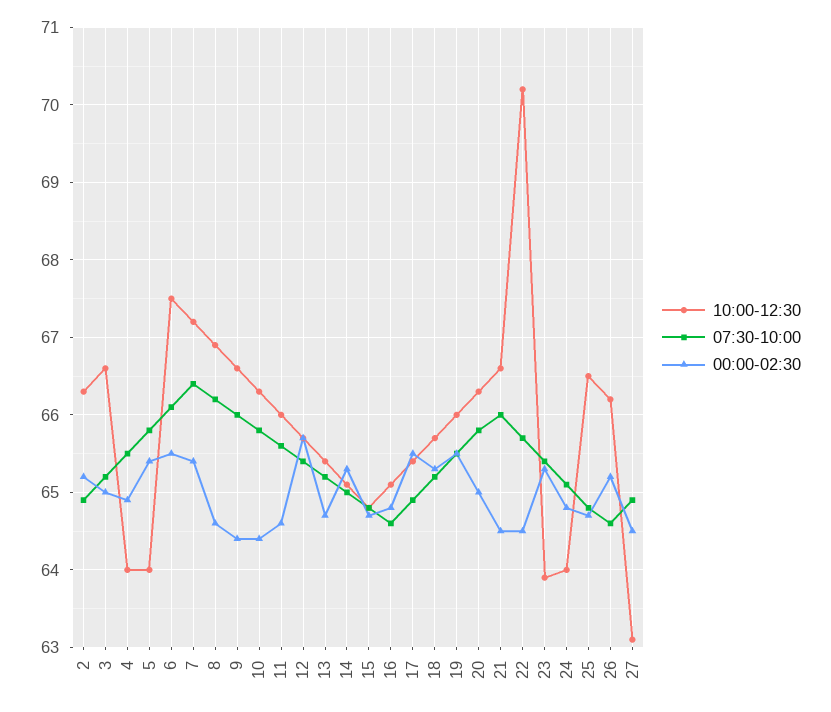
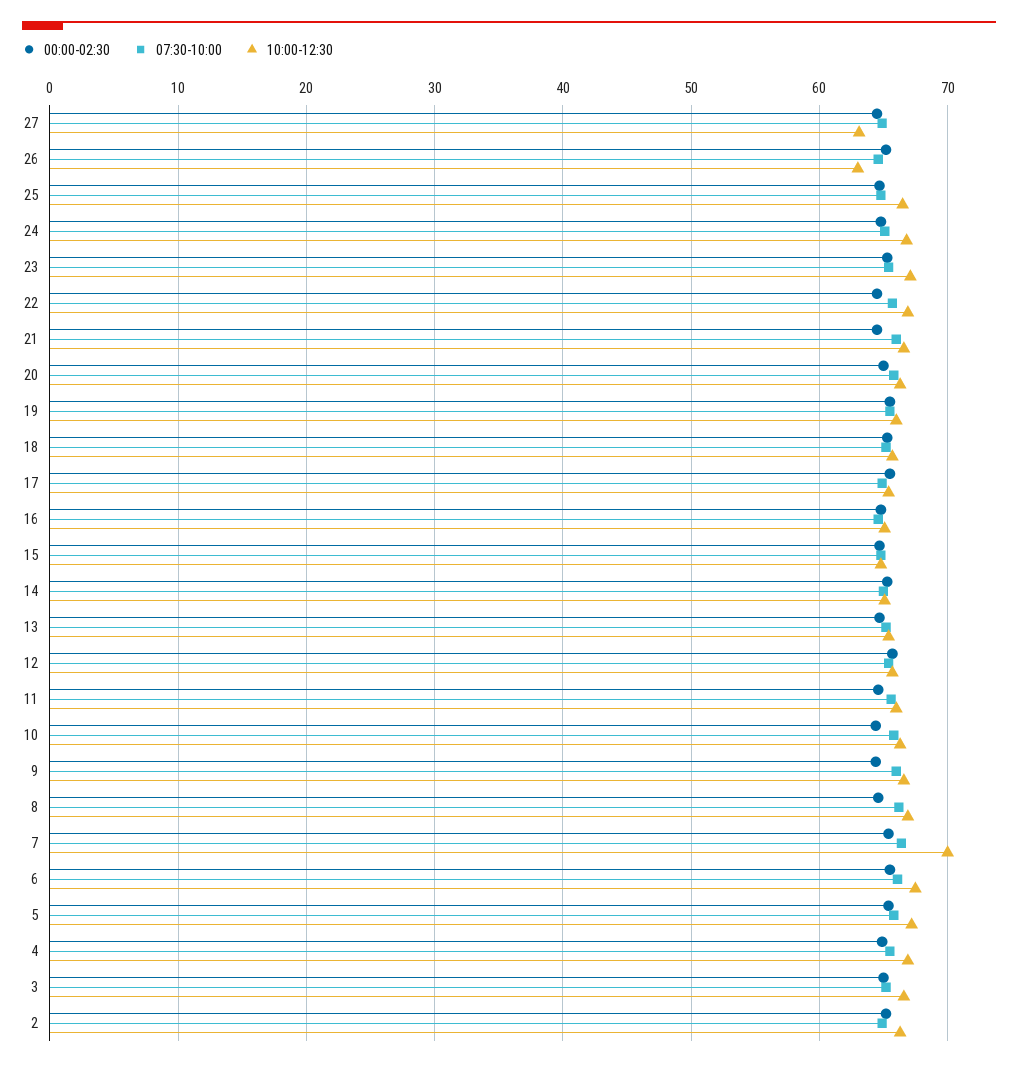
  {
    "10:00-12:30": {
      "2": 66.3,
      "3": 66.6,
-     "4": 64,
+     "4": 67,
-     "5": 64,
+     "5": 67,
      "6": 67.5,
-     "7": 67.2,
+     "7": 70,
      "8": 66.9,
      "9": 66.6,
      "10": 66.3,
      "11": 66,
      "12": 65.7,
      "13": 65.4,
      "14": 65.1,
      "15": 64.8,
      "16": 65.1,
      "17": 65.4,
      "18": 65.7,
      "19": 66,
      "20": 66.3,
      "21": 66.6,
-     "22": 70.2,
+     "22": 67,
-     "23": 63.9,
+     "23": 67,
-     "24": 64,
+     "24": 67,
      "25": 66.5,
-     "26": 66.2,
+     "26": 63,
      "27": 63.1
    },
    "07:30-10:00": {
      "2": 64.9,
      "3": 65.2,
      "4": 65.5,
      "5": 65.8,
      "6": 66.1,
      "7": 66.4,
      "8": 66.2,
      "9": 66,
      "10": 65.8,
      "11": 65.6,
      "12": 65.4,
      "13": 65.2,
      "14": 65,
      "15": 64.8,
      "16": 64.6,
      "17": 64.9,
      "18": 65.2,
      "19": 65.5,
      "20": 65.8,
      "21": 66,
      "22": 65.7,
      "23": 65.4,
      "24": 65.1,
      "25": 64.8,
      "26": 64.6,
      "27": 64.9
    },
    "00:00-02:30": {
      "2": 65.2,
      "3": 65,
      "4": 64.9,
      "5": 65.4,
      "6": 65.5,
      "7": 65.4,
      "8": 64.6,
      "9": 64.4,
      "10": 64.4,
      "11": 64.6,
      "12": 65.7,
      "13": 64.7,
      "14": 65.3,
      "15": 64.7,
      "16": 64.8,
      "17": 65.5,
      "18": 65.3,
      "19": 65.5,
      "20": 65,
      "21": 64.5,
      "22": 64.5,
      "23": 65.3,
      "24": 64.8,
      "25": 64.7,
      "26": 65.2,
      "27": 64.5
    }
  }

